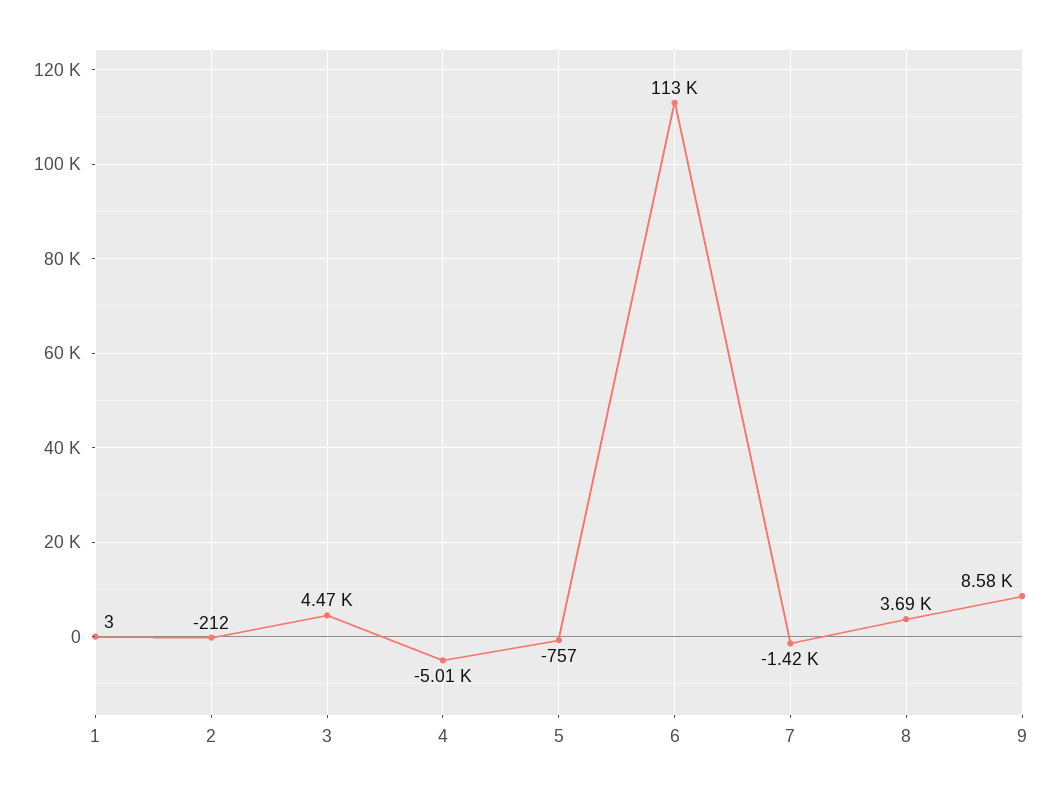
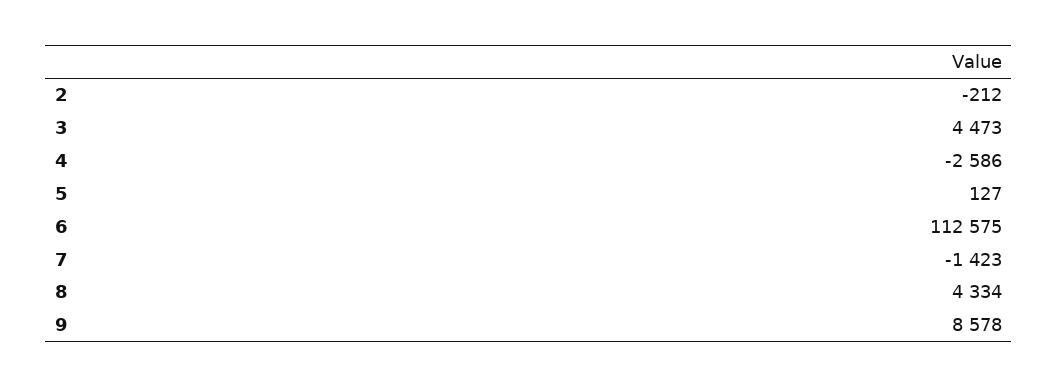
  {
-   "1": 3,
    "2": -212,
    "3": 4473,
-   "4": -5010,
+   "4": -2586,
-   "5": -757,
+   "5": 127,
    "6": 112575,
    "7": -1423,
-   "8": 3690,
+   "8": 4334,
    "9": 8578
  }

